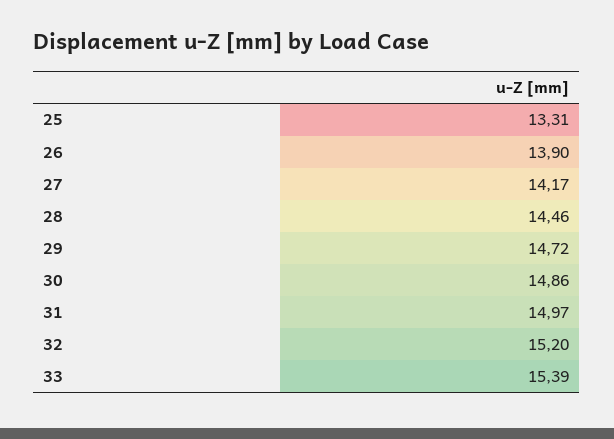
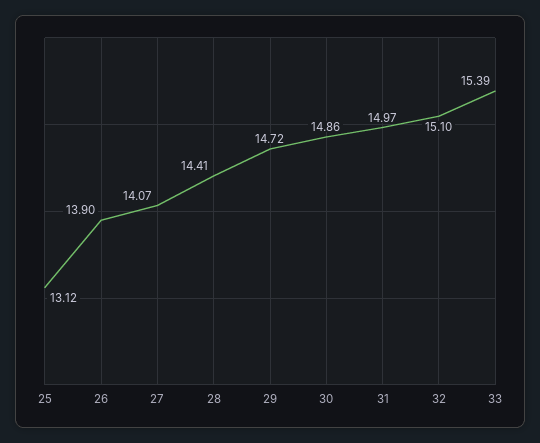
  {
-   "25": 13.31,
+   "25": 13.12,
    "26": 13.9,
-   "27": 14.17,
+   "27": 14.07,
-   "28": 14.46,
+   "28": 14.41,
    "29": 14.72,
    "30": 14.86,
    "31": 14.97,
-   "32": 15.2,
+   "32": 15.1,
    "33": 15.39
  }

